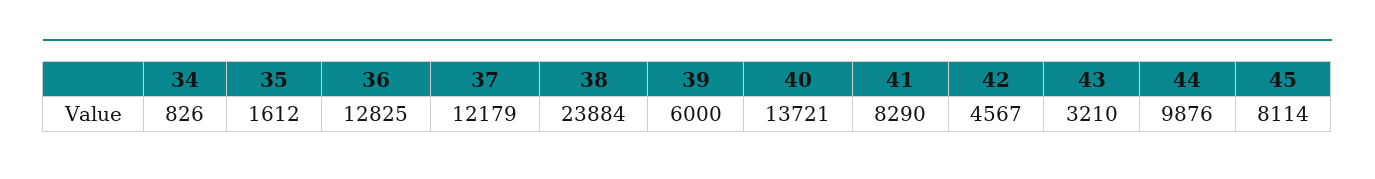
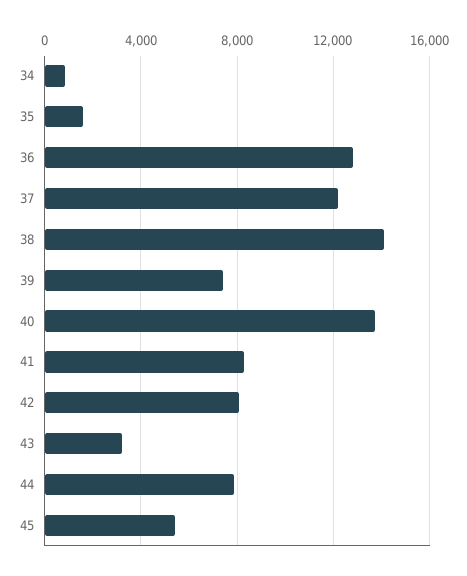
  {
    "34": 826,
    "35": 1612,
    "36": 12825,
    "37": 12179,
-   "38": 23884,
+   "38": 14000,
-   "39": 6000,
+   "39": 7500,
    "40": 13721,
    "41": 8290,
-   "42": 4567,
+   "42": 8000,
    "43": 3210,
-   "44": 9876,
+   "44": 8000,
-   "45": 8114
+   "45": 5500
  }

